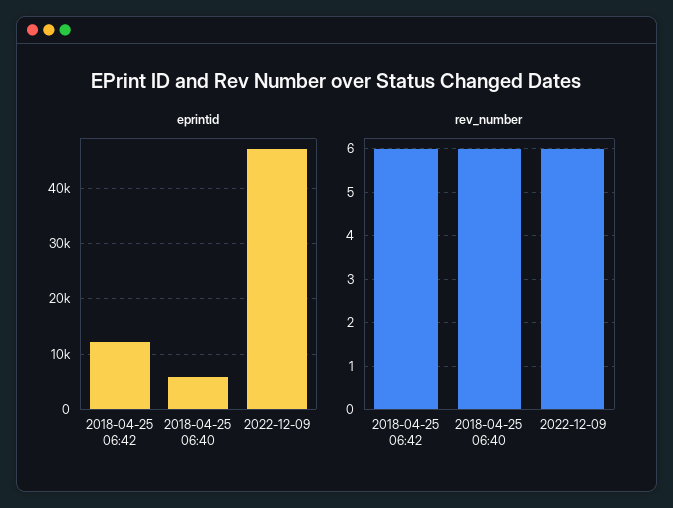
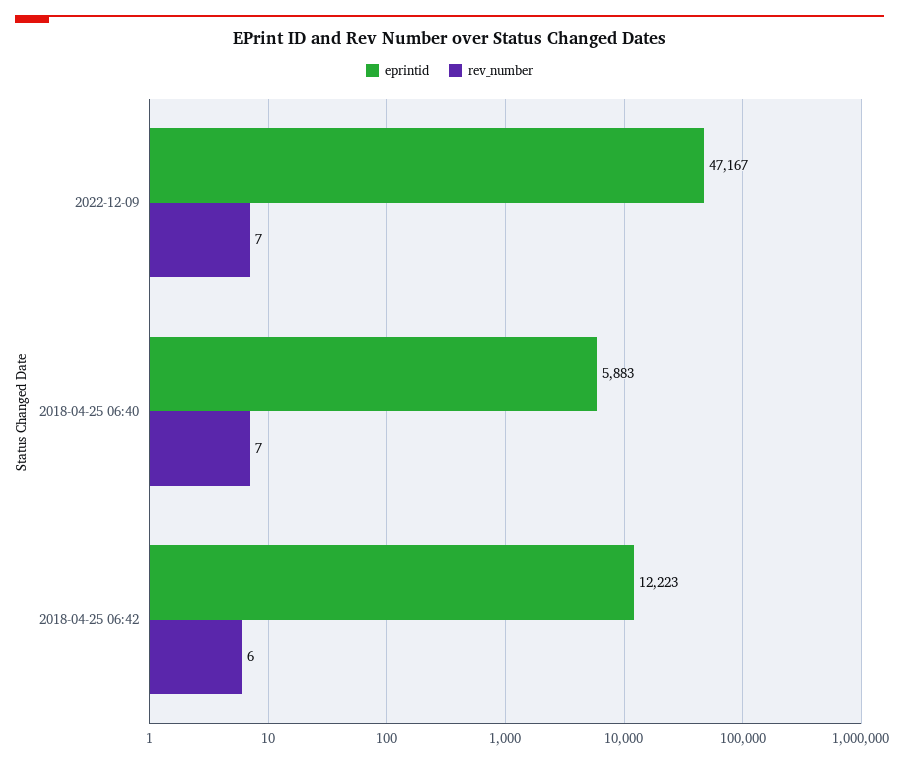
  {
    "eprintid": {
      "2018-04-25 06:42": 12223,
      "2018-04-25 06:40": 5883,
      "2022-12-09": 47167
    },
    "rev_number": {
      "2018-04-25 06:42": 6,
-     "2018-04-25 06:40": 6,
+     "2018-04-25 06:40": 7,
-     "2022-12-09": 6
+     "2022-12-09": 7
    }
  }

